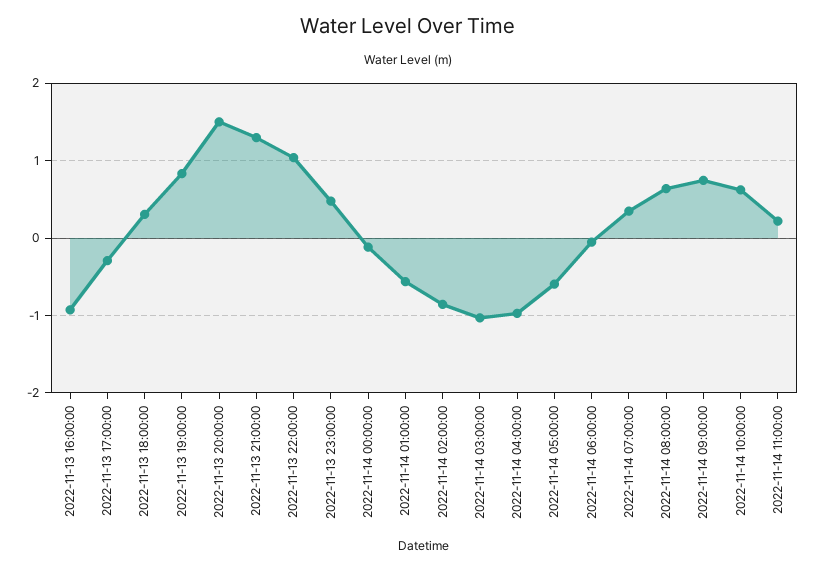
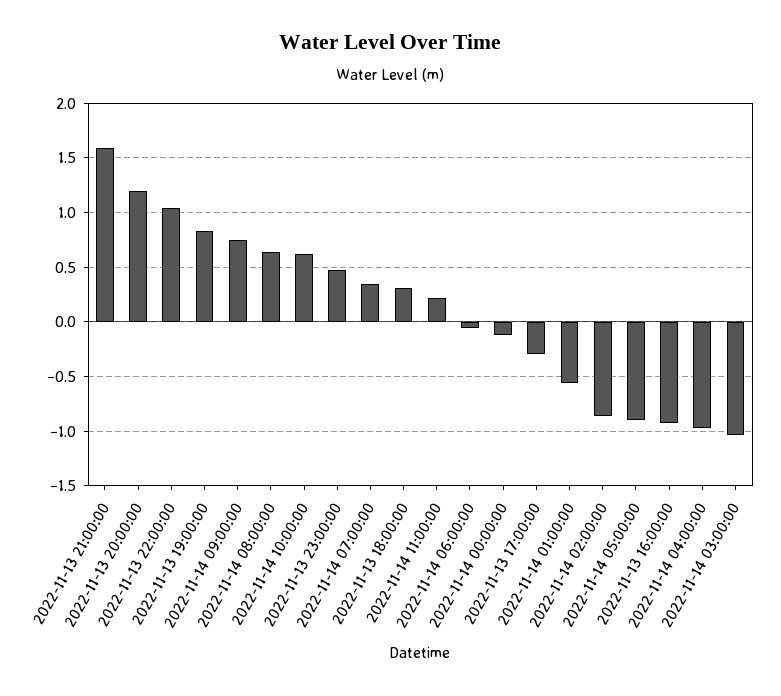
  {
    "2022-11-13 16:00:00": -0.9,
    "2022-11-13 17:00:00": -0.3,
    "2022-11-13 18:00:00": 0.3,
    "2022-11-13 19:00:00": 0.8,
-   "2022-11-13 20:00:00": 1.5,
+   "2022-11-13 20:00:00": 1.2,
-   "2022-11-13 21:00:00": 1.3,
+   "2022-11-13 21:00:00": 1.6,
    "2022-11-13 22:00:00": 1,
    "2022-11-13 23:00:00": 0.5,
    "2022-11-14 00:00:00": -0.1,
    "2022-11-14 01:00:00": -0.6,
    "2022-11-14 02:00:00": -0.9,
    "2022-11-14 03:00:00": -1,
    "2022-11-14 04:00:00": -1,
-   "2022-11-14 05:00:00": -0.6,
+   "2022-11-14 05:00:00": -0.9,
    "2022-11-14 06:00:00": -0.1,
    "2022-11-14 07:00:00": 0.3,
    "2022-11-14 08:00:00": 0.6,
    "2022-11-14 09:00:00": 0.7,
    "2022-11-14 10:00:00": 0.6,
    "2022-11-14 11:00:00": 0.2
  }

